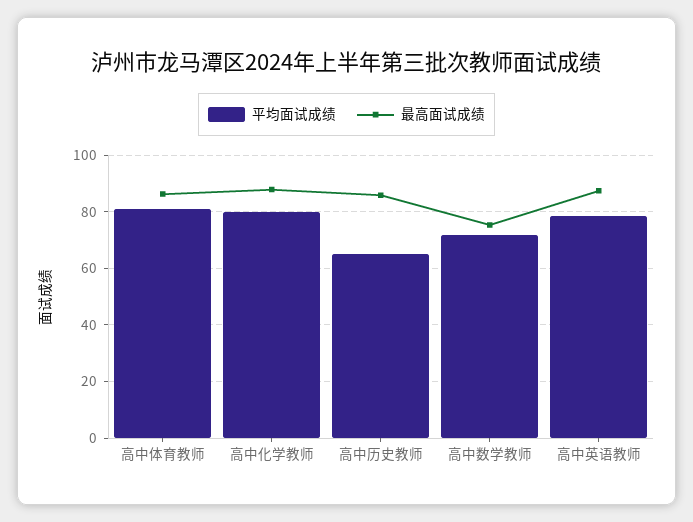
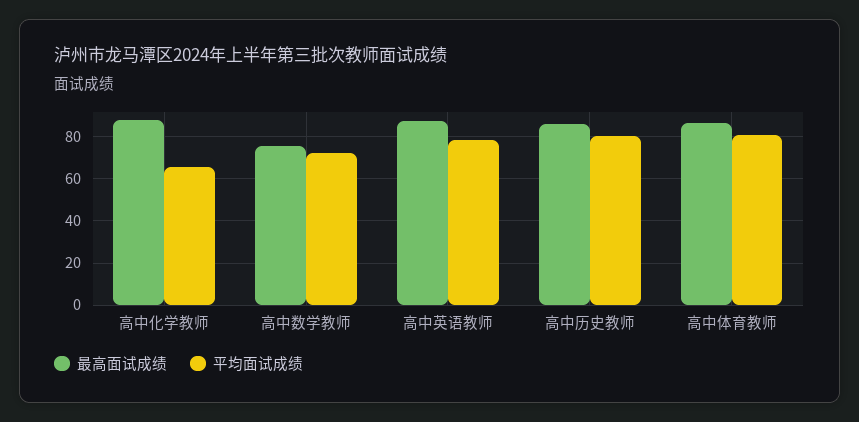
  {
    "平均面试成绩": {
      "高中体育教师": 80,
-     "高中化学教师": 80,
+     "高中化学教师": 65,
-     "高中历史教师": 65,
+     "高中历史教师": 80,
      "高中数学教师": 72.5,
      "高中英语教师": 77.5
    },
    "最高面试成绩": {
      "高中体育教师": 87.5,
      "高中化学教师": 87.5,
      "高中历史教师": 85,
      "高中数学教师": 75,
      "高中英语教师": 87.5
    }
  }

